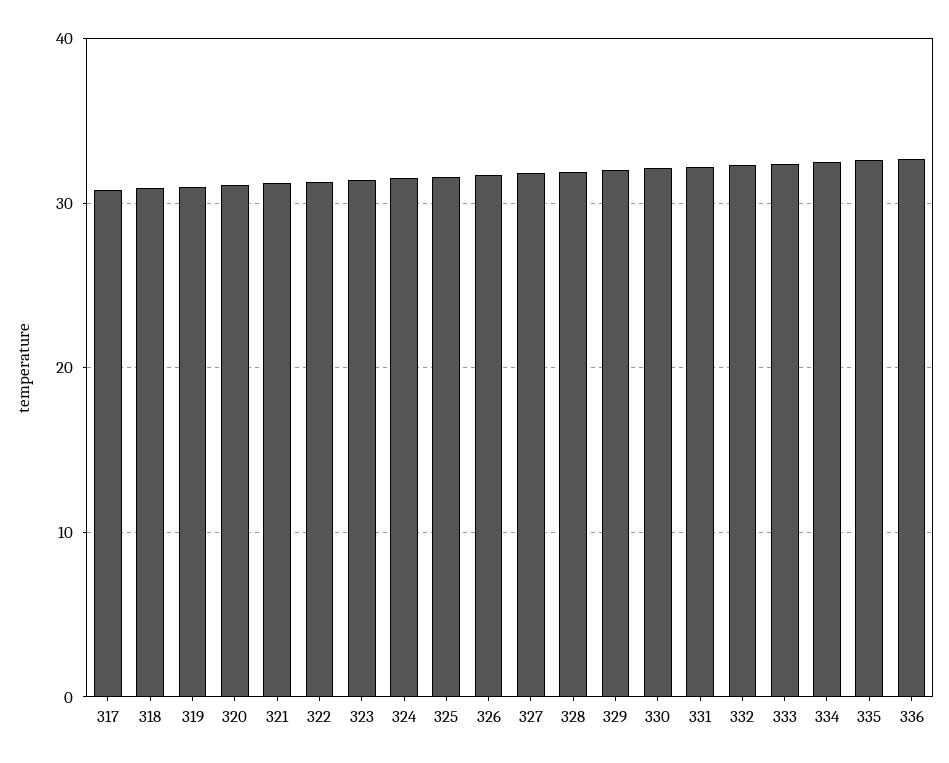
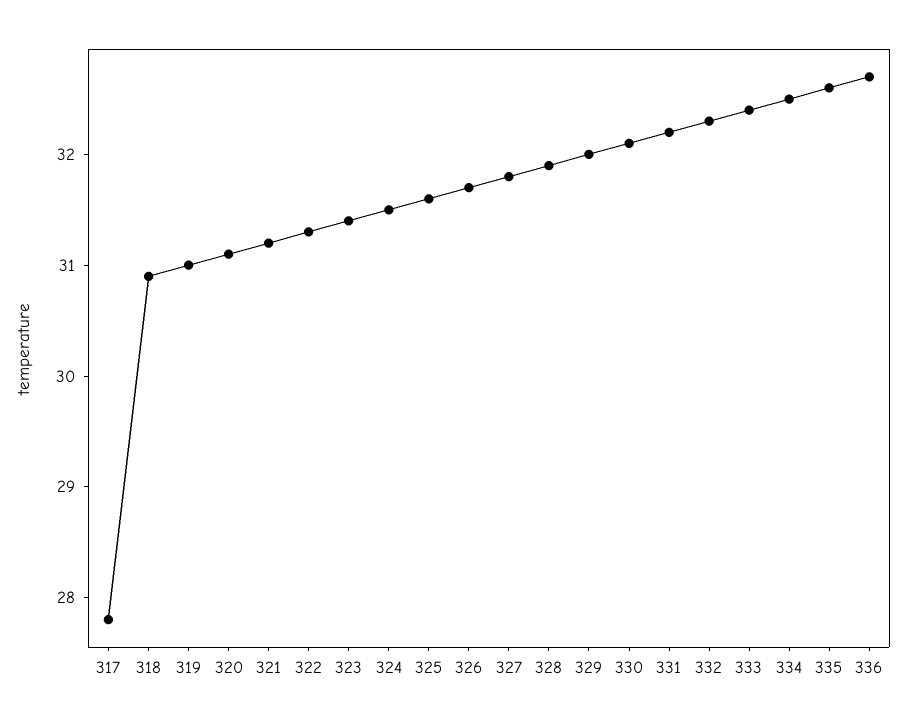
  {
-   "317": 31,
+   "317": 27.8,
    "318": 30.9,
    "319": 31,
    "320": 31.1,
    "321": 31.2,
    "322": 31.3,
    "323": 31.4,
    "324": 31.5,
    "325": 31.6,
    "326": 31.7,
    "327": 31.8,
    "328": 31.9,
    "329": 32,
    "330": 32.1,
    "331": 32.2,
    "332": 32.3,
    "333": 32.4,
    "334": 32.5,
    "335": 32.6,
    "336": 32.7
  }

